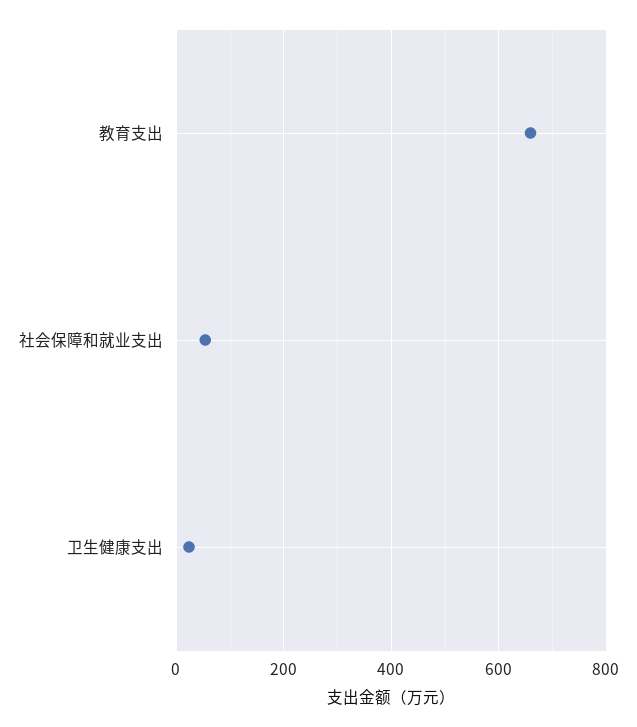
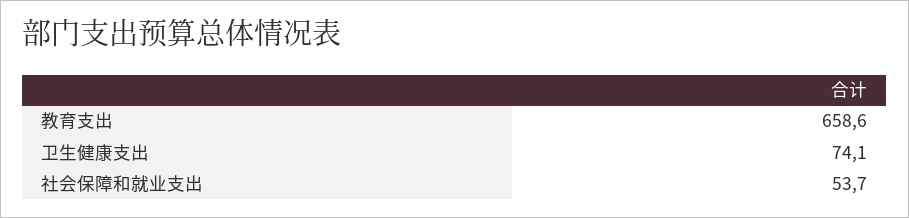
  {
    "教育支出": 658.6,
    "社会保障和就业支出": 53.7,
-   "卫生健康支出": 20
+   "卫生健康支出": 74.1
  }

